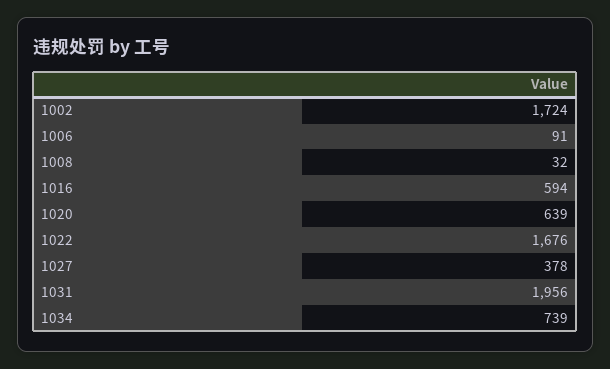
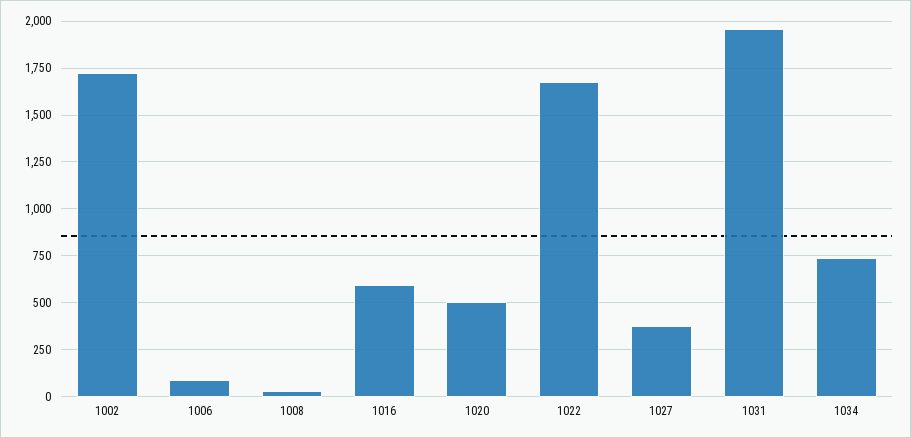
  {
    "1002": 1724,
    "1006": 91,
    "1008": 32,
    "1016": 594,
-   "1020": 639,
+   "1020": 500,
    "1022": 1676,
    "1027": 378,
    "1031": 1956,
    "1034": 739
  }

